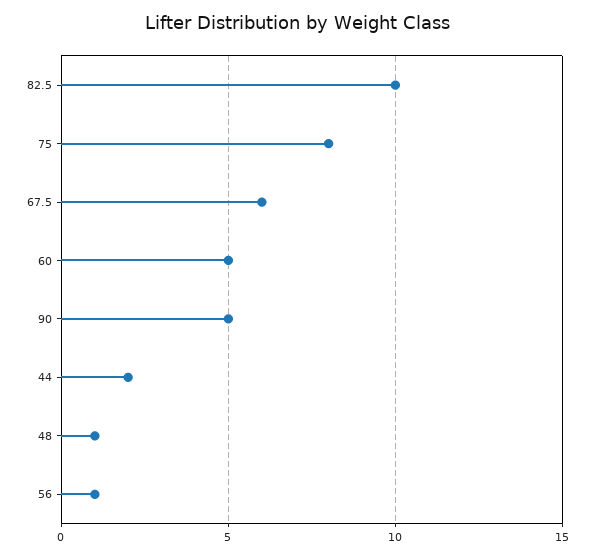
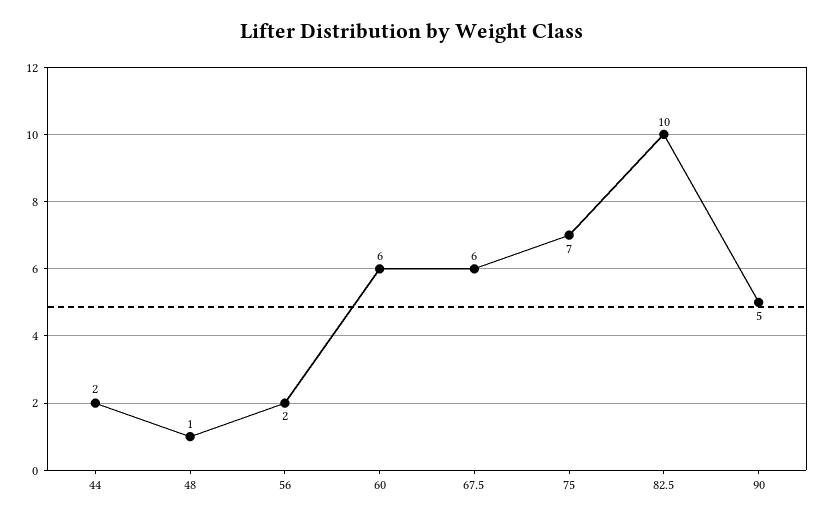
  {
    "82.5": 10,
-   "75": 8,
+   "75": 7,
    "67.5": 6,
-   "60": 5,
+   "60": 6,
    "90": 5,
    "44": 2,
    "48": 1,
-   "56": 1
+   "56": 2
  }

